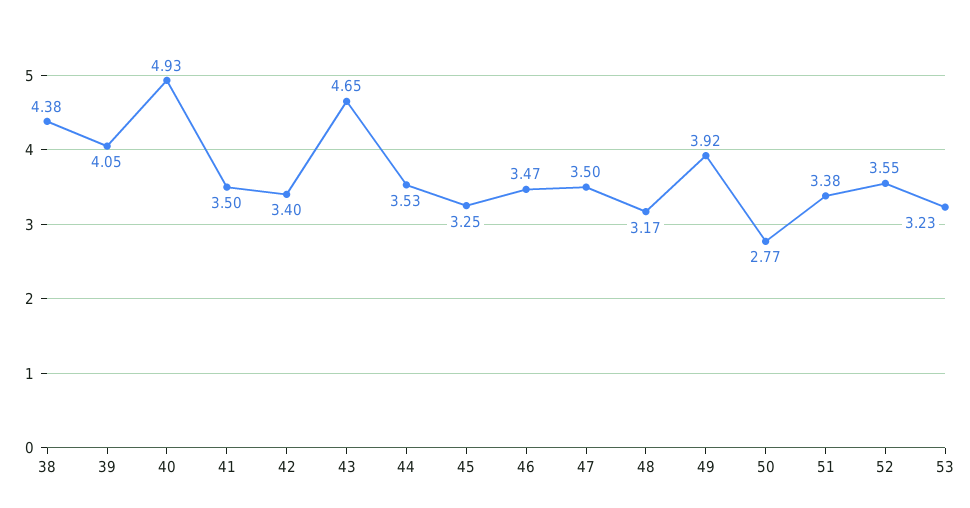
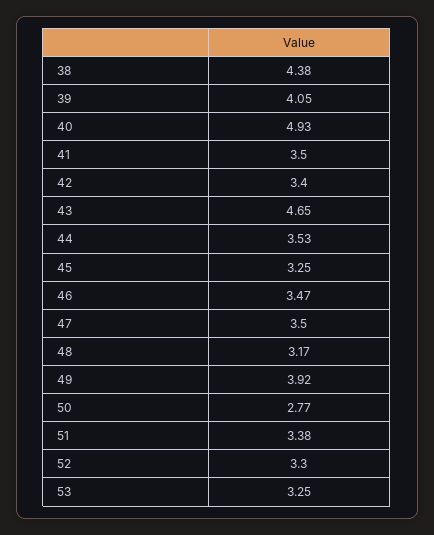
  {
    "38": 4.38,
    "39": 4.05,
    "40": 4.93,
    "41": 3.5,
    "42": 3.4,
    "43": 4.65,
    "44": 3.53,
    "45": 3.25,
    "46": 3.47,
    "47": 3.5,
    "48": 3.17,
    "49": 3.92,
    "50": 2.77,
    "51": 3.38,
-   "52": 3.55,
+   "52": 3.3,
-   "53": 3.23
+   "53": 3.25
  }

